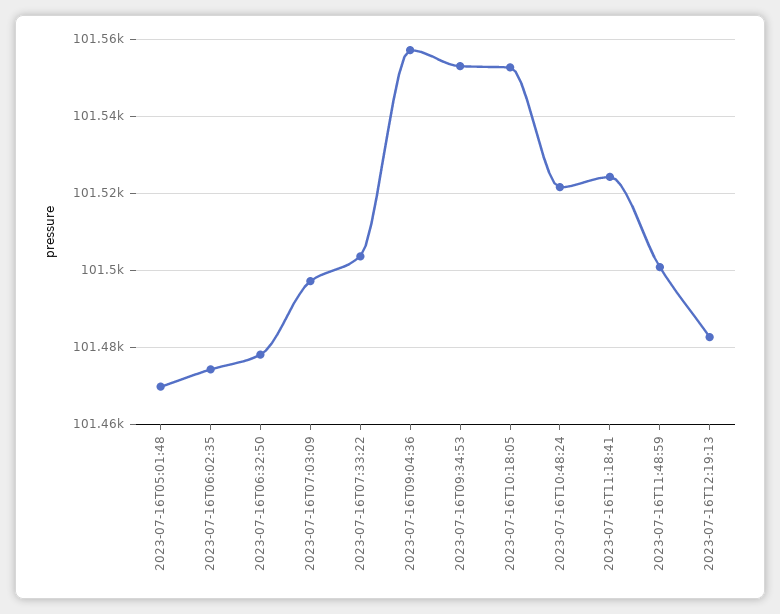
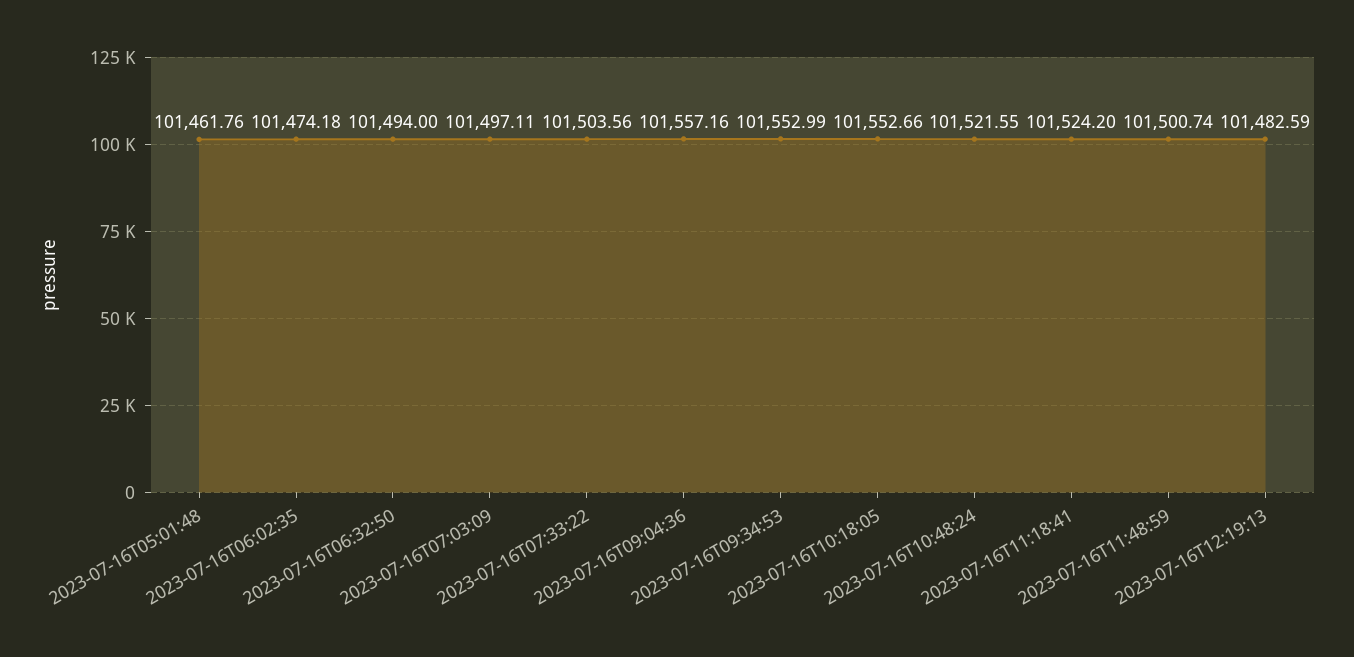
  {
-   "2023-07-16T05:01:48": 101470,
+   "2023-07-16T05:01:48": 101461.76,
    "2023-07-16T06:02:35": 101474.18,
-   "2023-07-16T06:32:50": 101478,
+   "2023-07-16T06:32:50": 101494,
    "2023-07-16T07:03:09": 101497.11,
    "2023-07-16T07:33:22": 101503.56,
    "2023-07-16T09:04:36": 101557.16,
    "2023-07-16T09:34:53": 101552.99,
    "2023-07-16T10:18:05": 101552.66,
    "2023-07-16T10:48:24": 101521.55,
    "2023-07-16T11:18:41": 101524.2,
    "2023-07-16T11:48:59": 101500.74,
    "2023-07-16T12:19:13": 101482.59
  }

